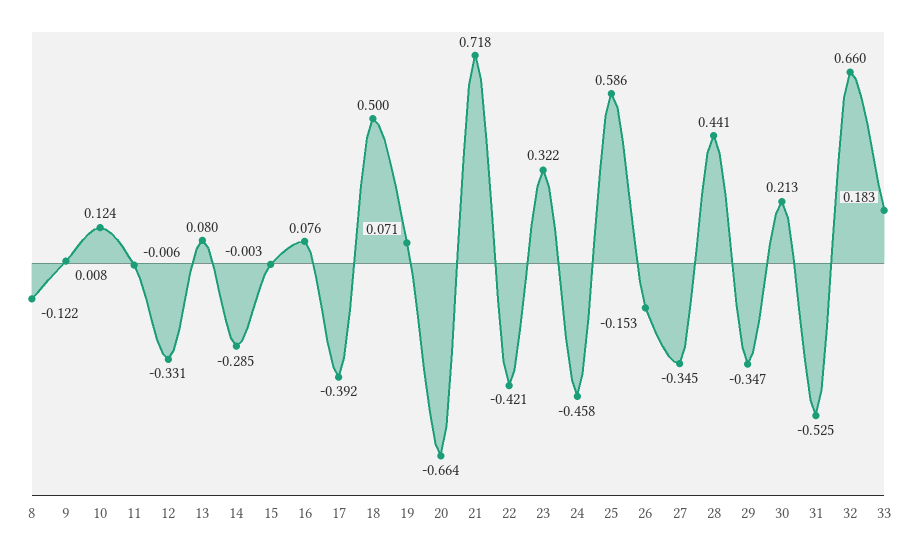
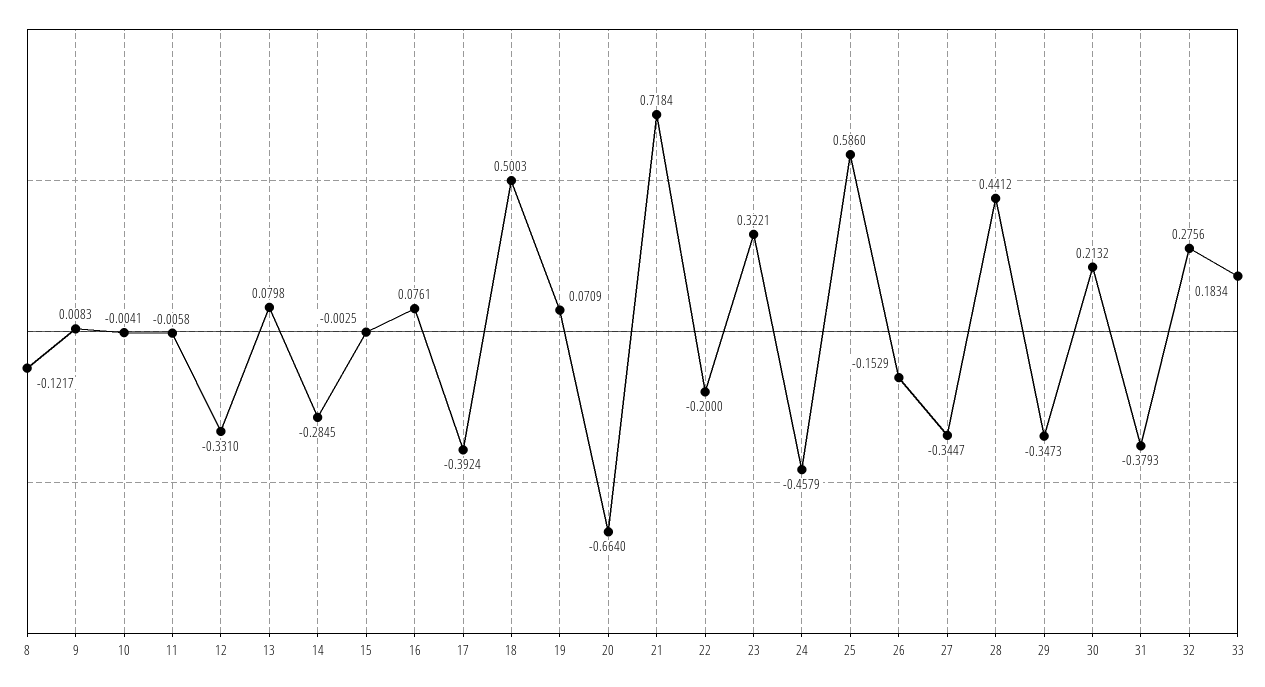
  {
    "8": -0.1217,
    "9": 0.0083,
-   "10": 0.124,
+   "10": -0.0041,
    "11": -0.0058,
    "12": -0.331,
    "13": 0.0798,
    "14": -0.2845,
    "15": -0.0025,
    "16": 0.0761,
    "17": -0.3924,
    "18": 0.5003,
    "19": 0.0709,
    "20": -0.664,
    "21": 0.7184,
-   "22": -0.421,
+   "22": -0.2,
    "23": 0.3221,
    "24": -0.4579,
    "25": 0.586,
    "26": -0.1529,
    "27": -0.3447,
    "28": 0.4412,
    "29": -0.3473,
    "30": 0.2132,
-   "31": -0.525,
+   "31": -0.3793,
-   "32": 0.66,
+   "32": 0.2756,
    "33": 0.1834
  }

